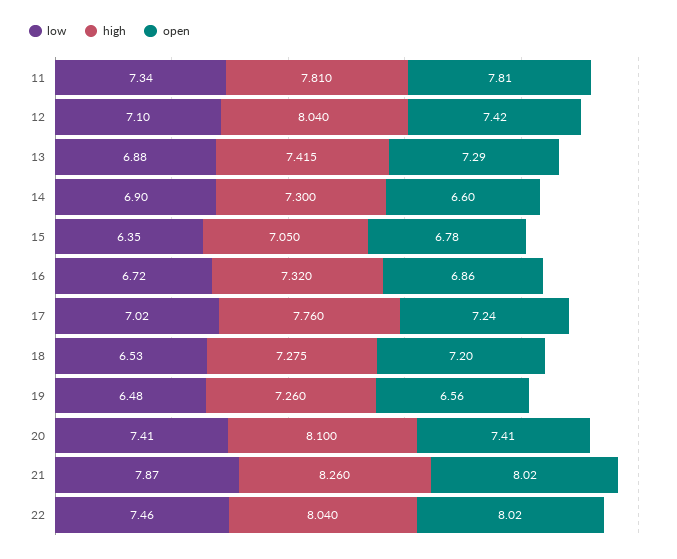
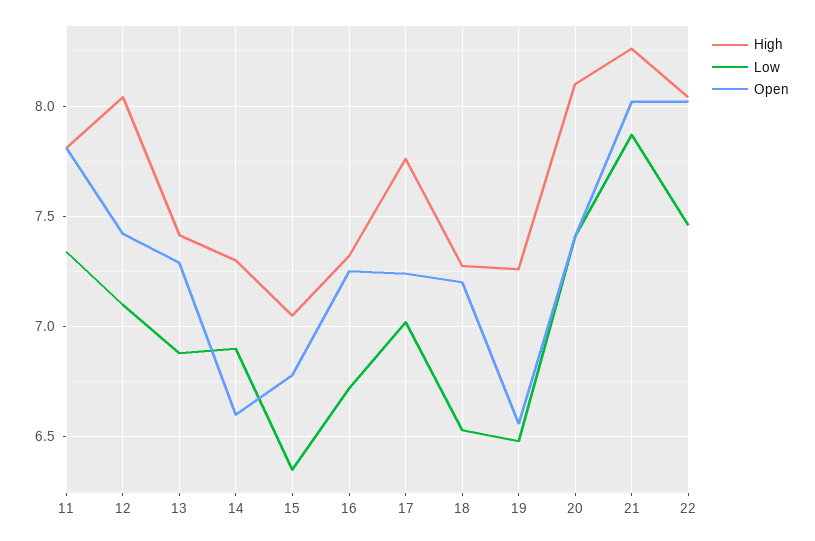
  {
    "low": {
      "11": 7.34,
      "12": 7.1,
      "13": 6.88,
      "14": 6.9,
      "15": 6.35,
      "16": 6.72,
      "17": 7.02,
      "18": 6.53,
      "19": 6.48,
      "20": 7.41,
      "21": 7.87,
      "22": 7.46
    },
    "high": {
      "11": 7.81,
      "12": 8.04,
      "13": 7.415,
      "14": 7.3,
      "15": 7.05,
      "16": 7.32,
      "17": 7.76,
      "18": 7.275,
      "19": 7.26,
      "20": 8.1,
      "21": 8.26,
      "22": 8.04
    },
    "open": {
      "11": 7.81,
      "12": 7.42,
      "13": 7.29,
      "14": 6.6,
      "15": 6.78,
-     "16": 6.86,
+     "16": 7.25,
      "17": 7.24,
      "18": 7.2,
      "19": 6.56,
      "20": 7.41,
      "21": 8.02,
      "22": 8.02
    }
  }

